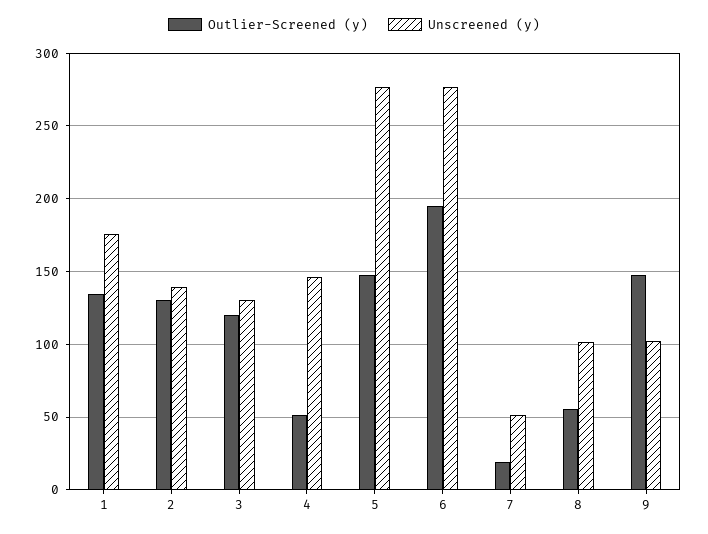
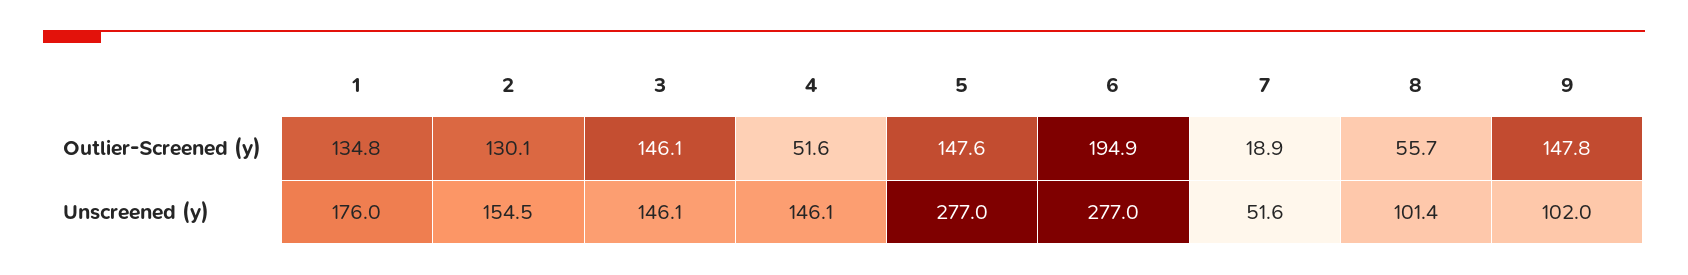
  {
    "Outlier-Screened (y)": {
      "1": 134.8,
      "2": 130.1,
-     "3": 120,
+     "3": 146.1,
      "4": 51.6,
      "5": 147.6,
      "6": 194.9,
      "7": 18.9,
      "8": 55.7,
      "9": 147.8
    },
    "Unscreened (y)": {
      "1": 176,
-     "2": 140,
+     "2": 154.5,
-     "3": 130,
+     "3": 146.1,
      "4": 146.1,
      "5": 277,
      "6": 277,
      "7": 51.6,
      "8": 101.4,
      "9": 102
    }
  }

